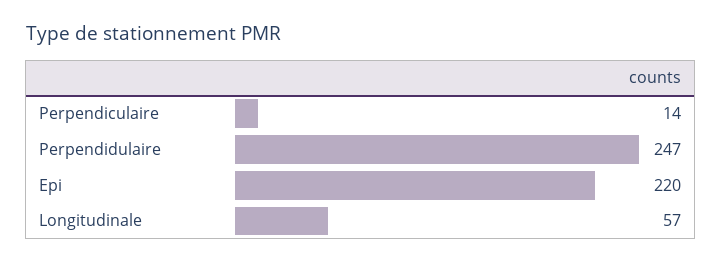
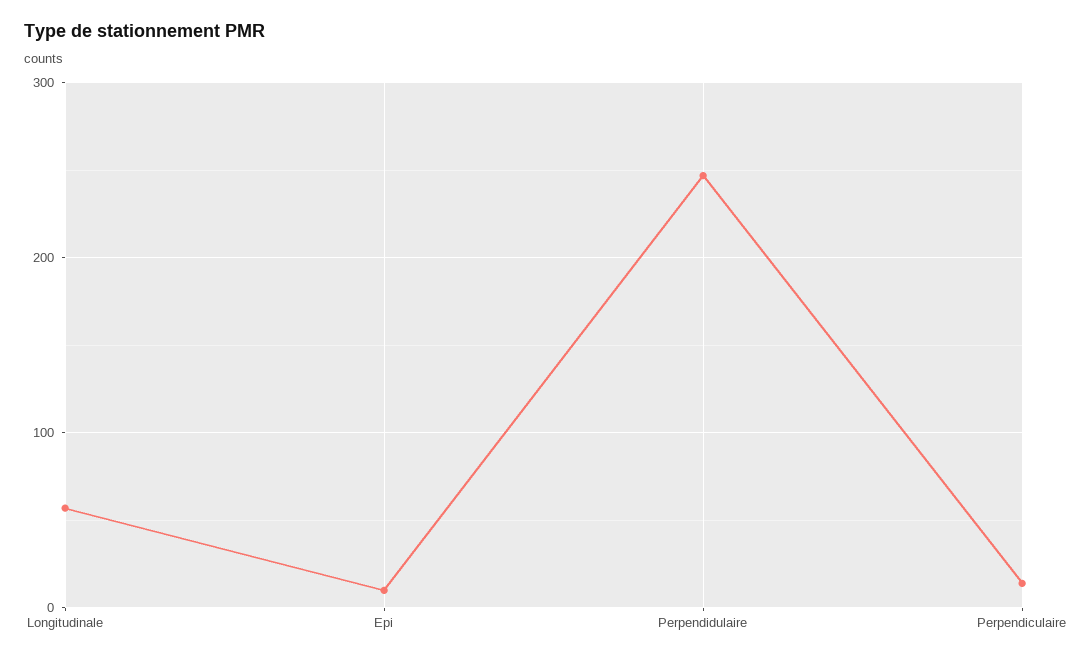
  {
    "Perpendiculaire": 14,
    "Perpendidulaire": 247,
-   "Epi": 220,
+   "Epi": 10,
    "Longitudinale": 57
  }

